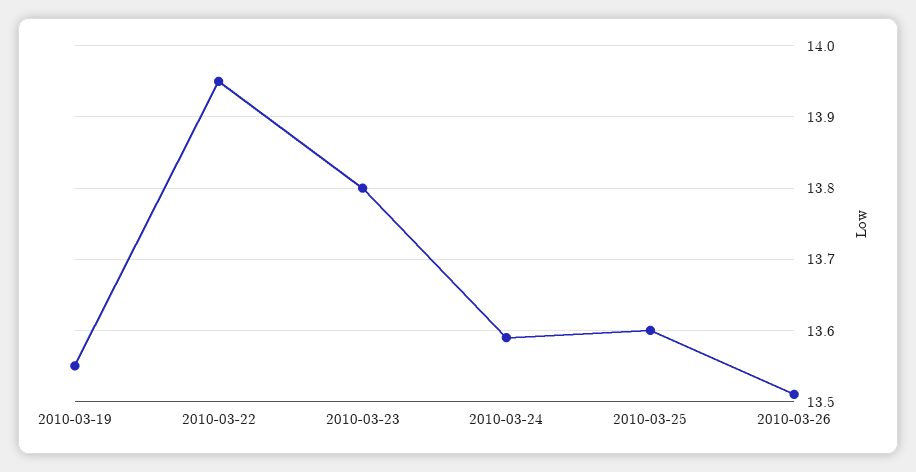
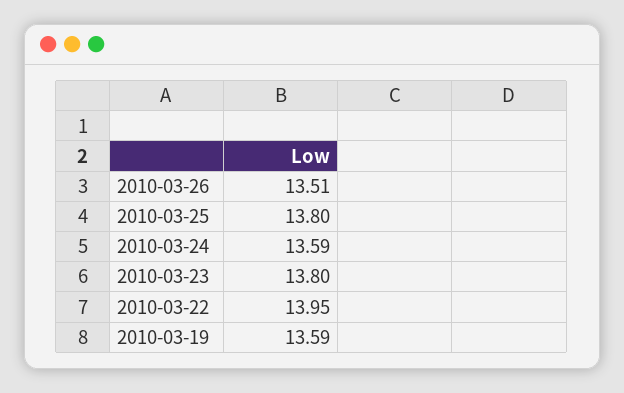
  {
-   "2010-03-19": 13.55,
+   "2010-03-19": 13.59,
    "2010-03-22": 13.95,
    "2010-03-23": 13.8,
    "2010-03-24": 13.59,
-   "2010-03-25": 13.6,
+   "2010-03-25": 13.8,
    "2010-03-26": 13.51
  }

